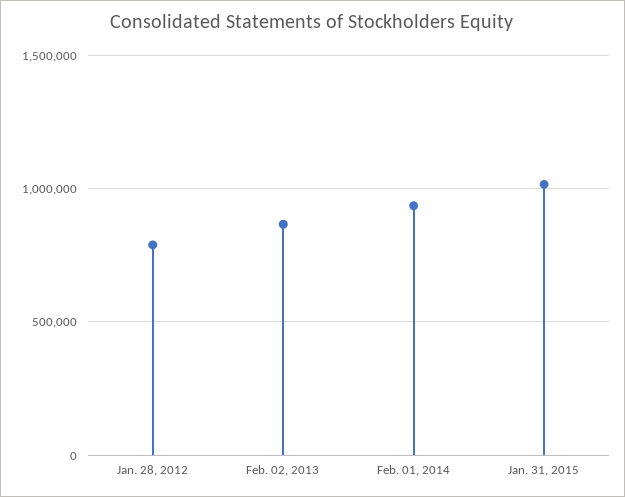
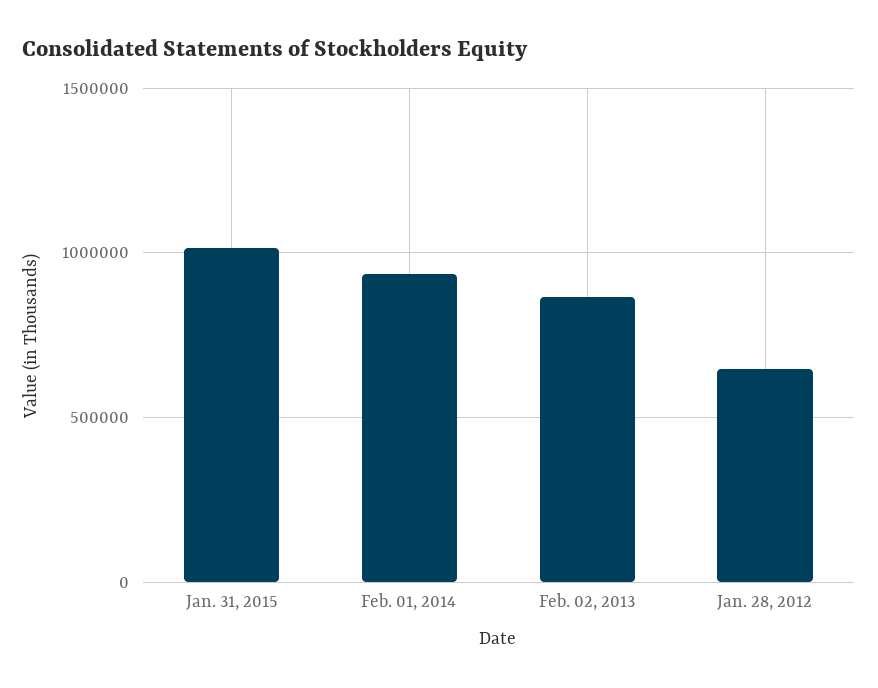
  {
-   "Jan. 28, 2012": 800000,
+   "Jan. 28, 2012": 650000,
    "Feb. 02, 2013": 850000,
    "Feb. 01, 2014": 950000,
    "Jan. 31, 2015": 1000000
  }

